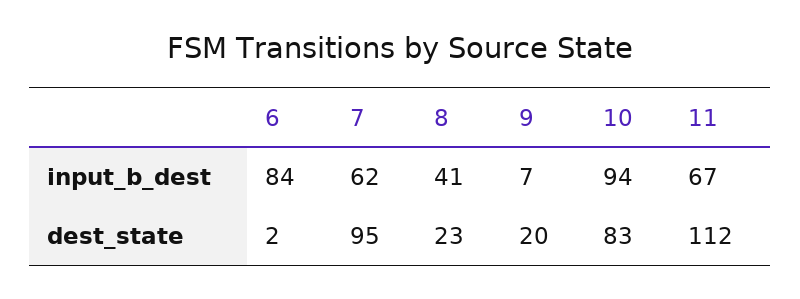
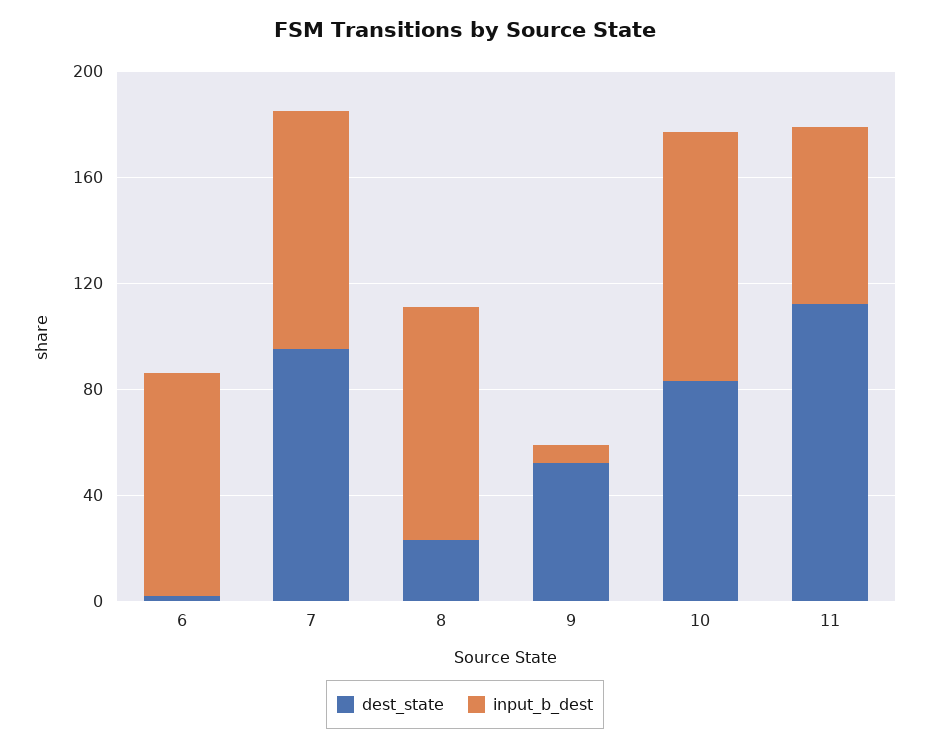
  {
    "input_b_dest": {
      "6": 84,
-     "7": 62,
+     "7": 90,
-     "8": 41,
+     "8": 90,
      "9": 7,
      "10": 94,
      "11": 67
    },
    "dest_state": {
      "6": 2,
      "7": 95,
      "8": 23,
-     "9": 20,
+     "9": 50,
      "10": 83,
      "11": 112
    }
  }

